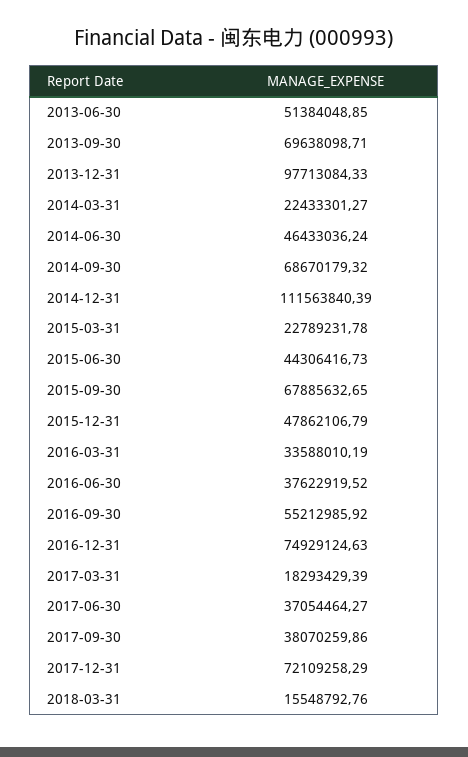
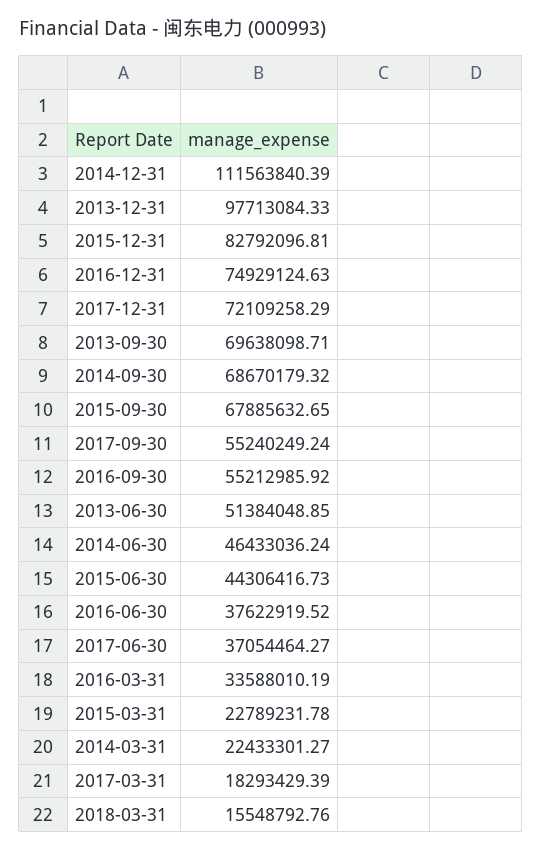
  {
    "2013-06-30": 51384048.85,
    "2013-09-30": 69638098.71,
    "2013-12-31": 97713084.33,
    "2014-03-31": 22433301.27,
    "2014-06-30": 46433036.24,
    "2014-09-30": 68670179.32,
    "2014-12-31": 111563840.39,
    "2015-03-31": 22789231.78,
    "2015-06-30": 44306416.73,
    "2015-09-30": 67885632.65,
-   "2015-12-31": 47862106.79,
+   "2015-12-31": 82792096.81,
    "2016-03-31": 33588010.19,
    "2016-06-30": 37622919.52,
    "2016-09-30": 55212985.92,
    "2016-12-31": 74929124.63,
    "2017-03-31": 18293429.39,
    "2017-06-30": 37054464.27,
-   "2017-09-30": 38070259.86,
+   "2017-09-30": 55240249.24,
    "2017-12-31": 72109258.29,
    "2018-03-31": 15548792.76
  }

